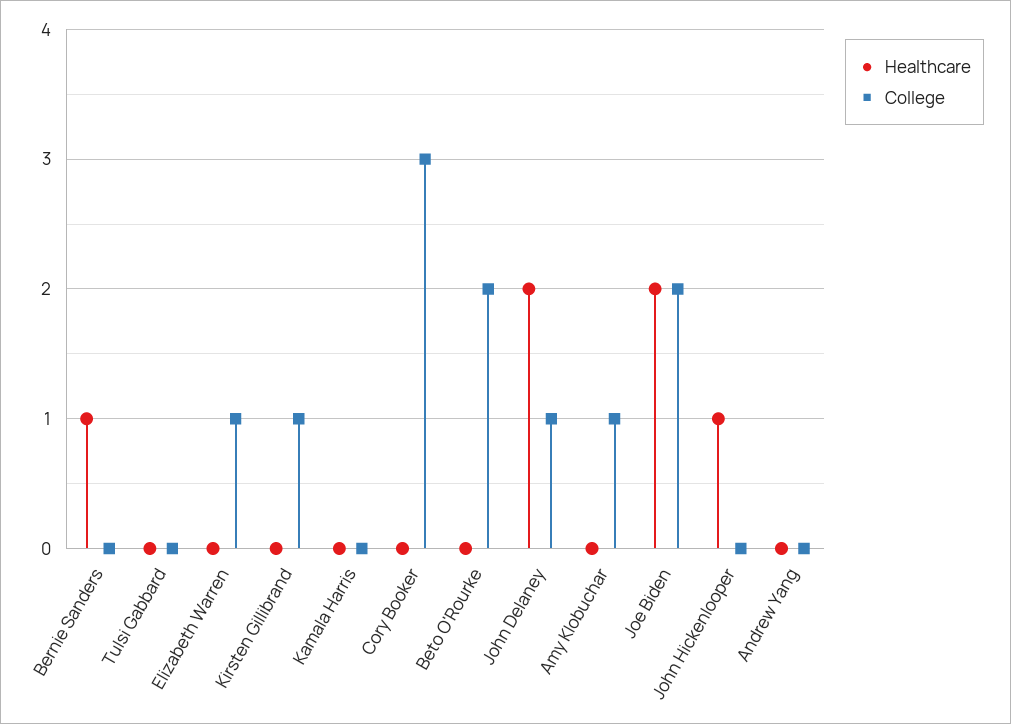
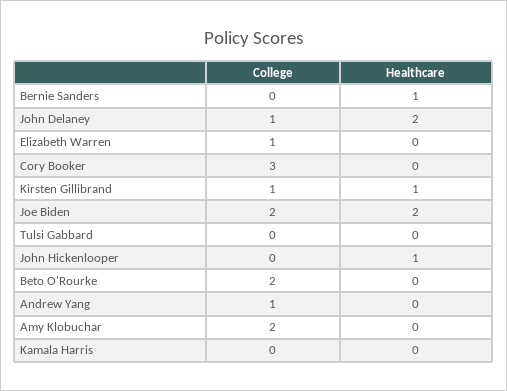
  {
    "Healthcare": {
      "Bernie Sanders": 1,
      "Tulsi Gabbard": 0,
      "Elizabeth Warren": 0,
-     "Kirsten Gillibrand": 0,
+     "Kirsten Gillibrand": 1,
      "Kamala Harris": 0,
      "Cory Booker": 0,
      "Beto O'Rourke": 0,
      "John Delaney": 2,
      "Amy Klobuchar": 0,
      "Joe Biden": 2,
      "John Hickenlooper": 1,
      "Andrew Yang": 0
    },
    "College": {
      "Bernie Sanders": 0,
      "Tulsi Gabbard": 0,
      "Elizabeth Warren": 1,
      "Kirsten Gillibrand": 1,
      "Kamala Harris": 0,
      "Cory Booker": 3,
      "Beto O'Rourke": 2,
      "John Delaney": 1,
-     "Amy Klobuchar": 1,
+     "Amy Klobuchar": 2,
      "Joe Biden": 2,
      "John Hickenlooper": 0,
-     "Andrew Yang": 0
+     "Andrew Yang": 1
    }
  }

